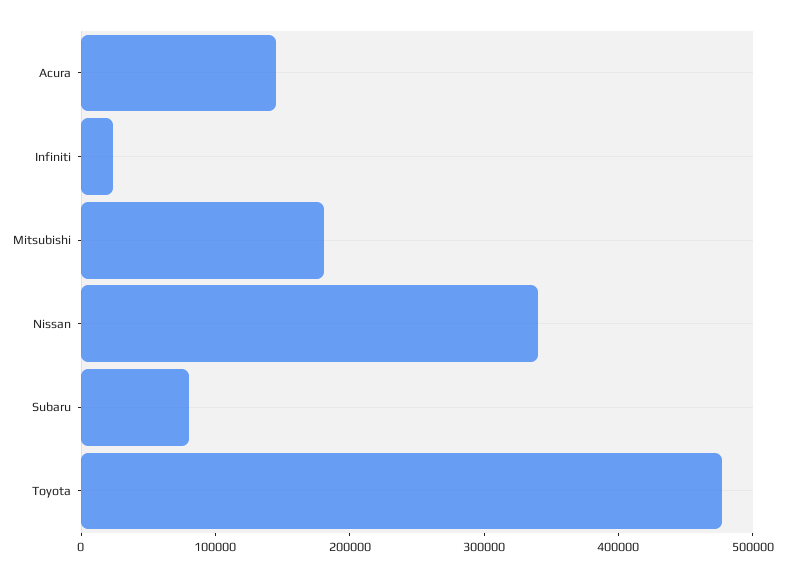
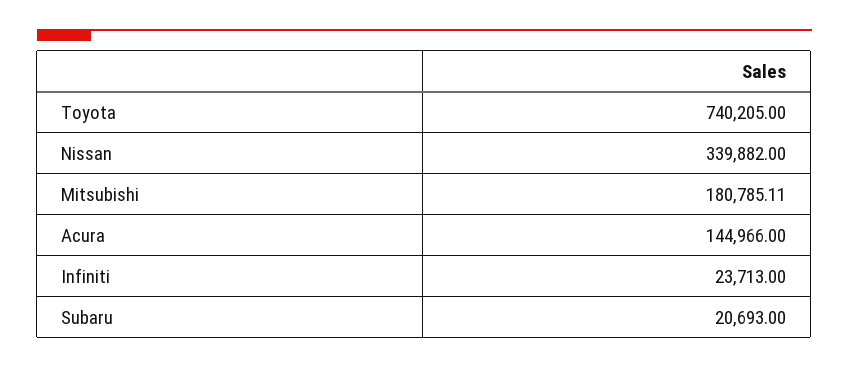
  {
    "Acura": 144966,
    "Infiniti": 23713,
    "Mitsubishi": 180785.11,
    "Nissan": 339882,
-   "Subaru": 80000,
+   "Subaru": 20693,
-   "Toyota": 480000
+   "Toyota": 740205
  }

